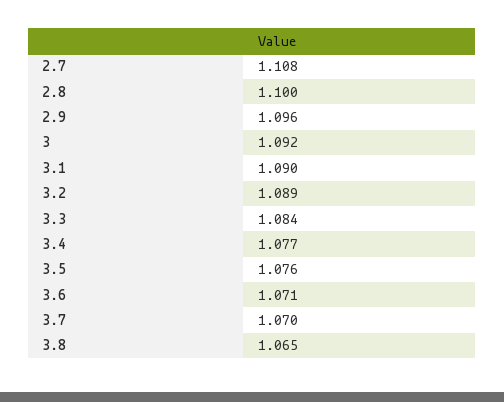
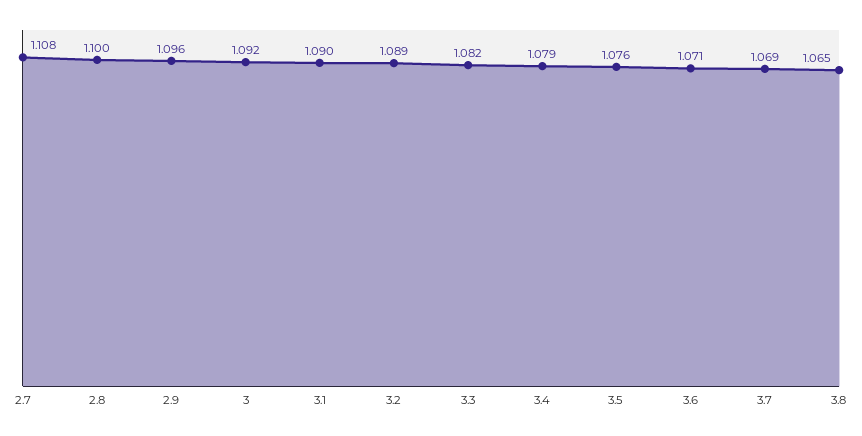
  {
    "2.7": 1.108,
    "2.8": 1.1,
    "2.9": 1.096,
    "3": 1.092,
    "3.1": 1.09,
    "3.2": 1.089,
-   "3.3": 1.084,
+   "3.3": 1.082,
-   "3.4": 1.077,
+   "3.4": 1.079,
    "3.5": 1.076,
    "3.6": 1.071,
-   "3.7": 1.07,
+   "3.7": 1.069,
    "3.8": 1.065
  }

